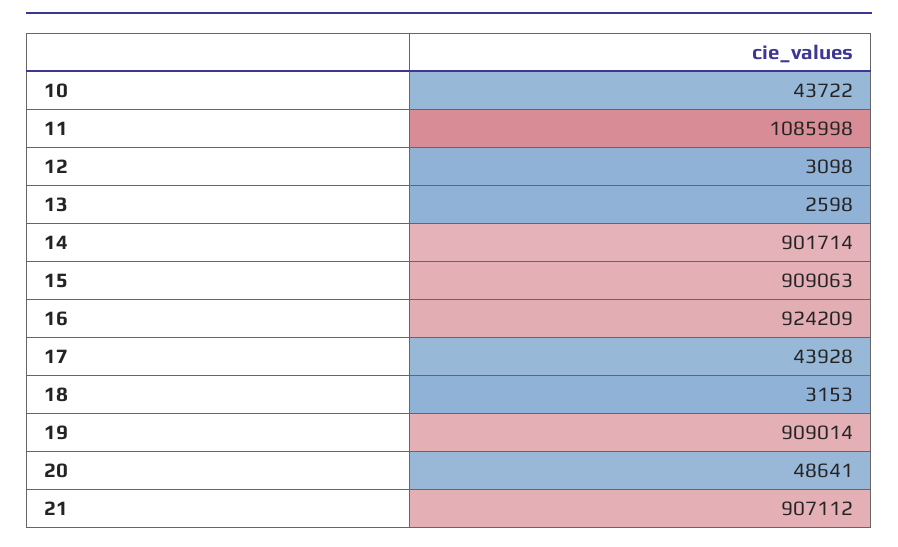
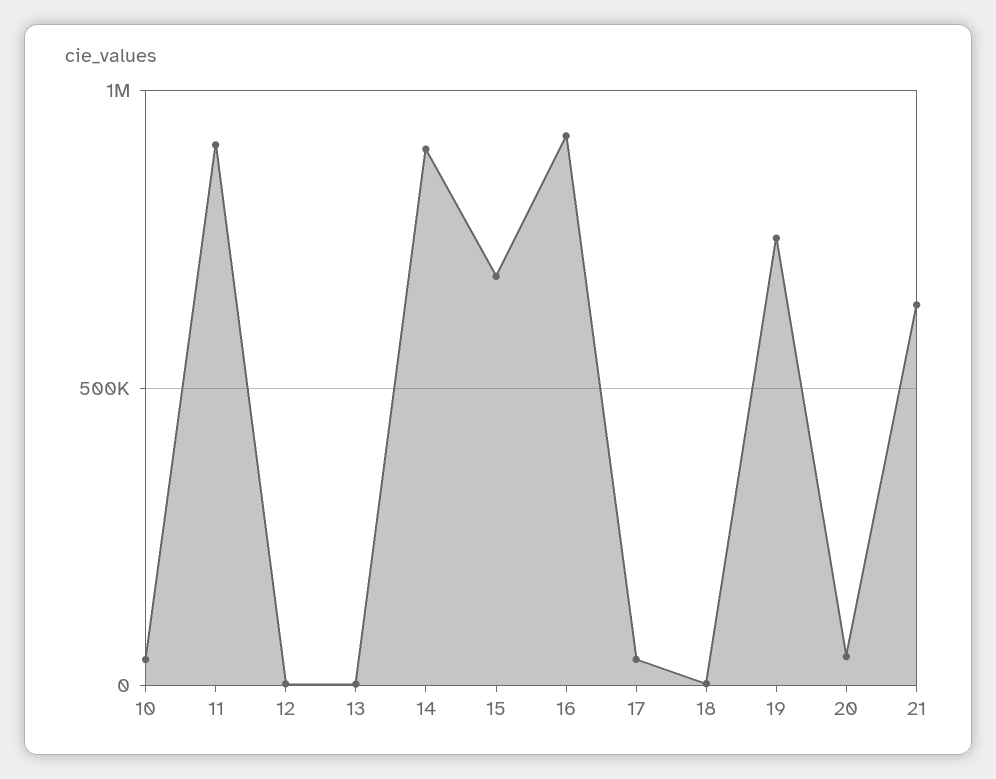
  {
    "10": 43722,
-   "11": 1085998,
+   "11": 900000,
    "12": 3098,
    "13": 2598,
    "14": 901714,
-   "15": 909063,
+   "15": 700000,
    "16": 924209,
    "17": 43928,
    "18": 3153,
-   "19": 909014,
+   "19": 750000,
    "20": 48641,
-   "21": 907112
+   "21": 650000
  }

